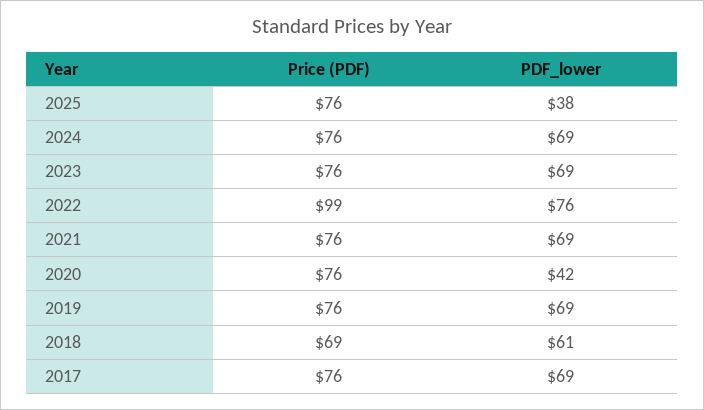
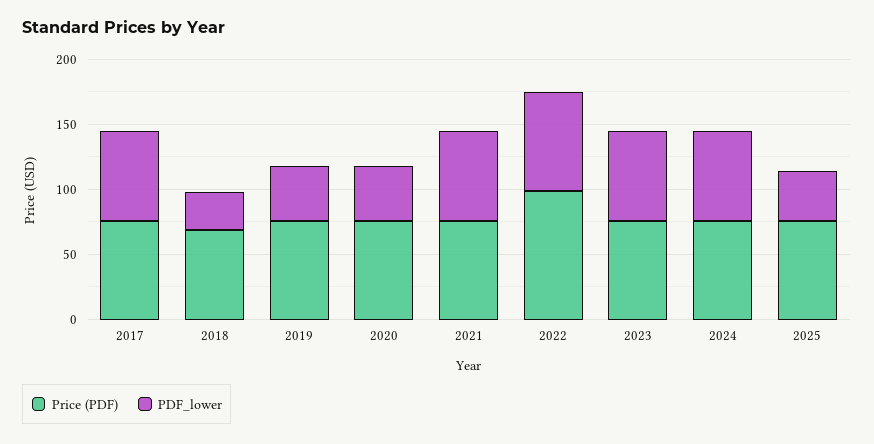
  {
    "Price (PDF)": {
      "2025": 76,
      "2024": 76,
      "2023": 76,
      "2022": 99,
      "2021": 76,
      "2020": 76,
      "2019": 76,
      "2018": 69,
      "2017": 76
    },
    "PDF_lower": {
      "2025": 38,
      "2024": 69,
      "2023": 69,
      "2022": 76,
      "2021": 69,
      "2020": 42,
-     "2019": 69,
+     "2019": 40,
-     "2018": 61,
+     "2018": 30,
      "2017": 69
    }
  }

